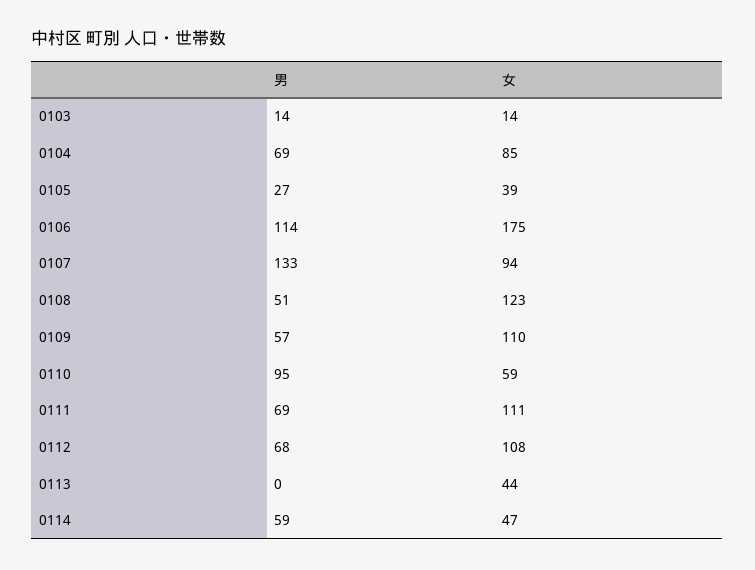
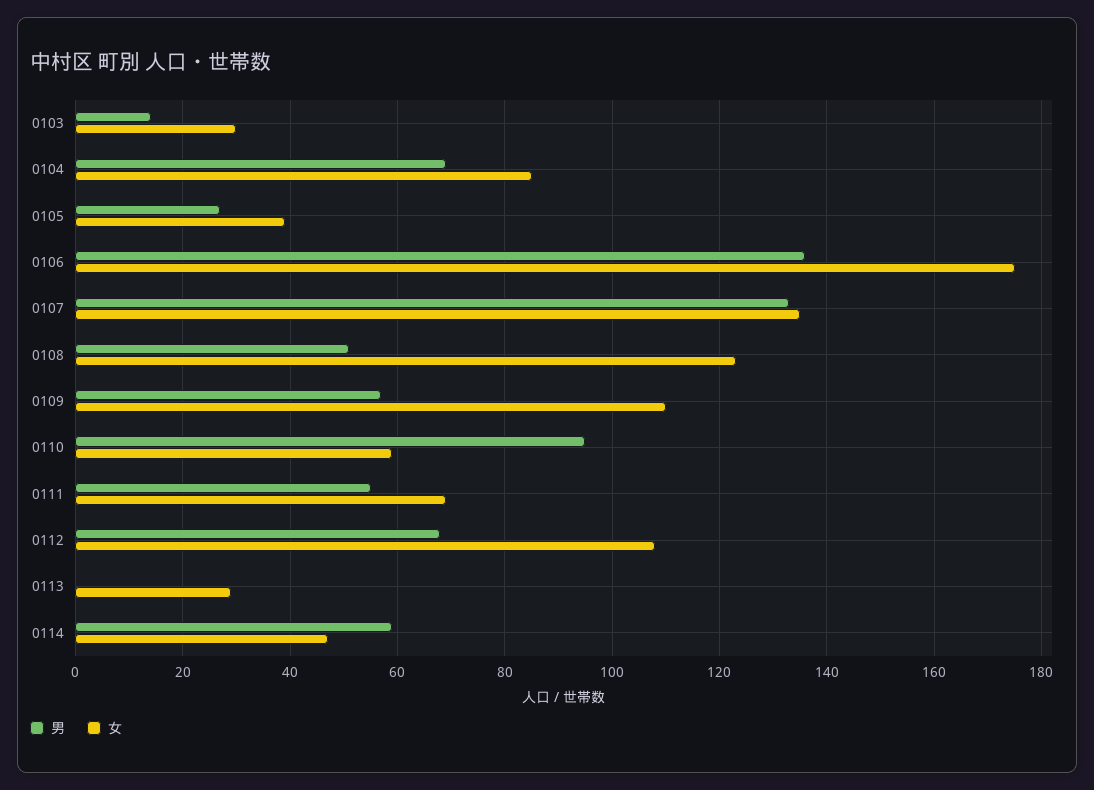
  {
    "男": {
      "0103": 14,
      "0104": 69,
      "0105": 27,
-     "0106": 114,
+     "0106": 135,
      "0107": 133,
      "0108": 51,
      "0109": 57,
      "0110": 95,
-     "0111": 69,
+     "0111": 55,
      "0112": 68,
      "0113": 0,
      "0114": 59
    },
    "女": {
-     "0103": 14,
+     "0103": 30,
      "0104": 85,
      "0105": 39,
      "0106": 175,
-     "0107": 94,
+     "0107": 135,
      "0108": 123,
      "0109": 110,
      "0110": 59,
-     "0111": 111,
+     "0111": 70,
      "0112": 108,
-     "0113": 44,
+     "0113": 30,
      "0114": 47
    }
  }

